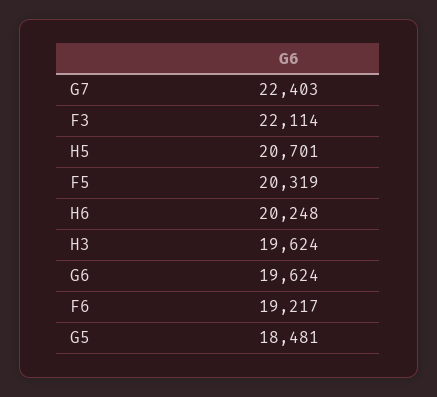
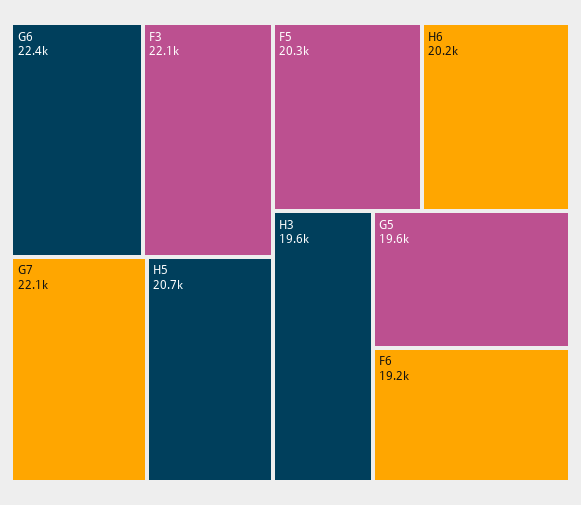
  {
-   "G7": 22403,
+   "G7": 22100,
    "F3": 22114,
    "H5": 20701,
    "F5": 20319,
    "H6": 20248,
    "H3": 19624,
-   "G6": 19624,
+   "G6": 22400,
    "F6": 19217,
-   "G5": 18481
+   "G5": 19600
  }

